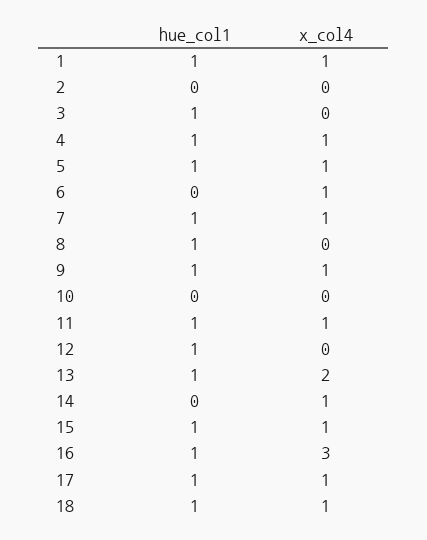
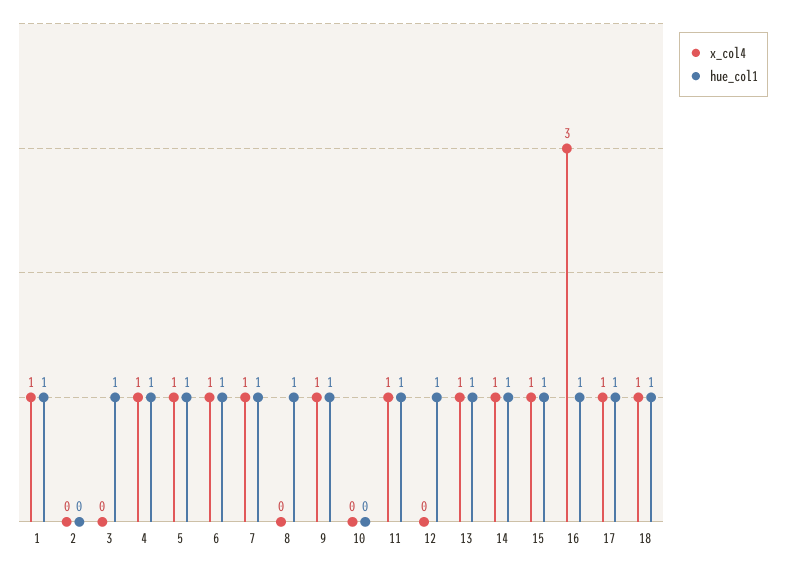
  {
    "hue_col1": {
      "1": 1,
      "2": 0,
      "3": 1,
      "4": 1,
      "5": 1,
-     "6": 0,
+     "6": 1,
      "7": 1,
      "8": 1,
      "9": 1,
      "10": 0,
      "11": 1,
      "12": 1,
      "13": 1,
-     "14": 0,
+     "14": 1,
      "15": 1,
      "16": 1,
      "17": 1,
      "18": 1
    },
    "x_col4": {
      "1": 1,
      "2": 0,
      "3": 0,
      "4": 1,
      "5": 1,
      "6": 1,
      "7": 1,
      "8": 0,
      "9": 1,
      "10": 0,
      "11": 1,
      "12": 0,
-     "13": 2,
+     "13": 1,
      "14": 1,
      "15": 1,
      "16": 3,
      "17": 1,
      "18": 1
    }
  }

